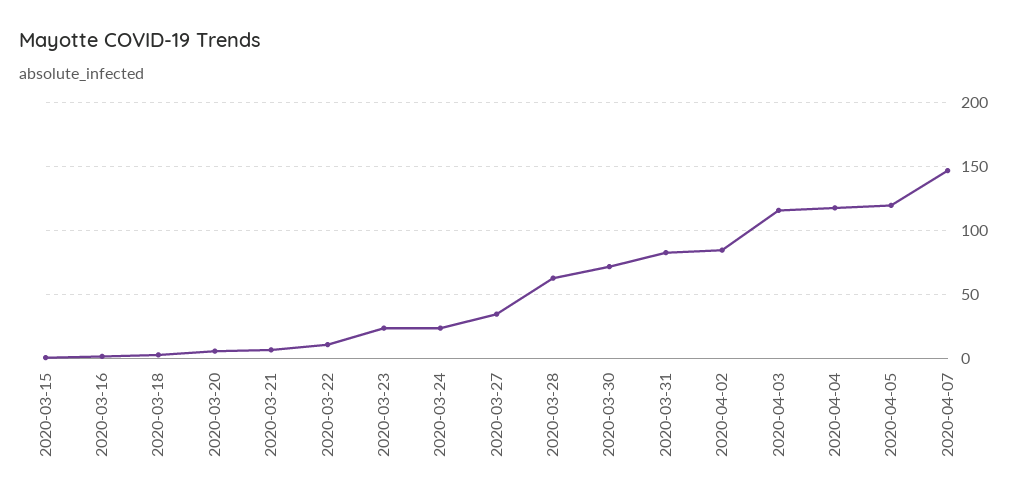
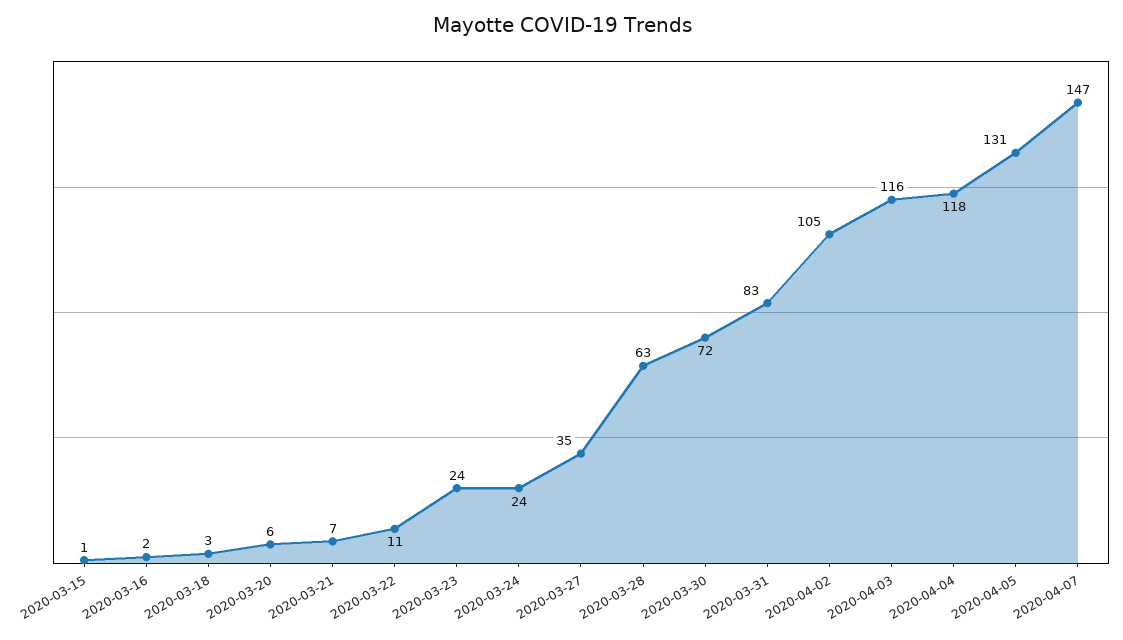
  {
    "2020-03-15": 1,
    "2020-03-16": 2,
    "2020-03-18": 3,
    "2020-03-20": 6,
    "2020-03-21": 7,
    "2020-03-22": 11,
    "2020-03-23": 24,
    "2020-03-24": 24,
    "2020-03-27": 35,
    "2020-03-28": 63,
    "2020-03-30": 72,
    "2020-03-31": 83,
-   "2020-04-02": 85,
+   "2020-04-02": 105,
    "2020-04-03": 116,
    "2020-04-04": 118,
-   "2020-04-05": 120,
+   "2020-04-05": 131,
    "2020-04-07": 147
  }

